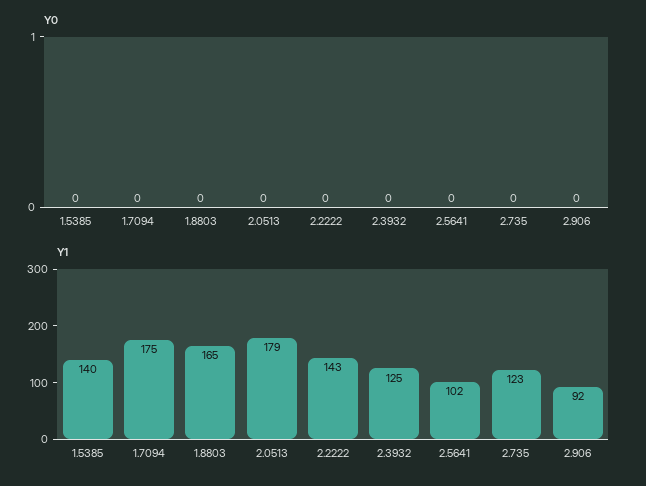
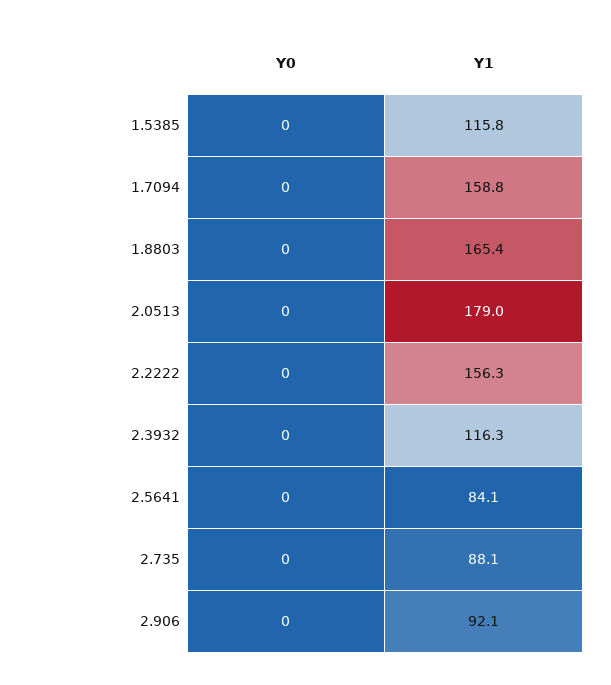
  {
    "Y0": {
      "1.5385": 0,
      "1.7094": 0,
      "1.8803": 0,
      "2.0513": 0,
      "2.2222": 0,
      "2.3932": 0,
      "2.5641": 0,
      "2.735": 0,
      "2.906": 0
    },
    "Y1": {
-     "1.5385": 140,
+     "1.5385": 115.8,
-     "1.7094": 175,
+     "1.7094": 158.8,
      "1.8803": 165.4,
      "2.0513": 179,
-     "2.2222": 143,
+     "2.2222": 156.3,
-     "2.3932": 125,
+     "2.3932": 116.3,
-     "2.5641": 102,
+     "2.5641": 84.1,
-     "2.735": 123,
+     "2.735": 88.1,
      "2.906": 92.1
    }
  }

